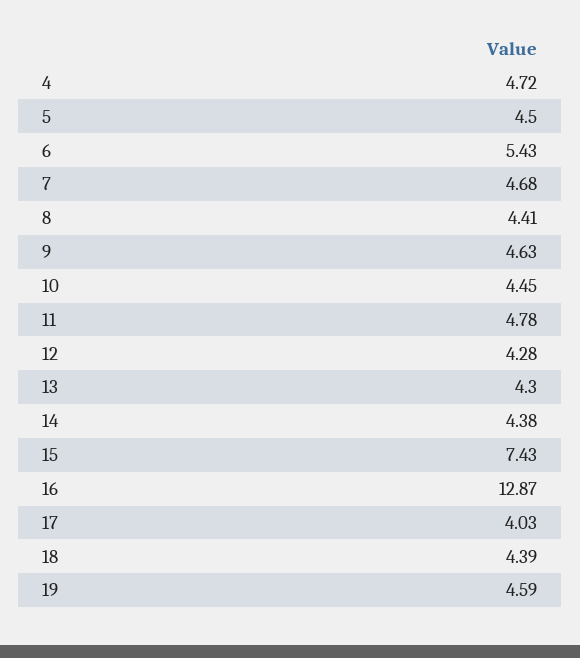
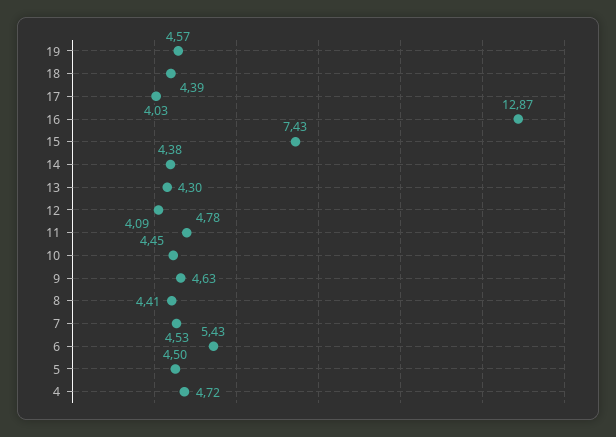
  {
    "4": 4.72,
    "5": 4.5,
    "6": 5.43,
-   "7": 4.68,
+   "7": 4.53,
    "8": 4.41,
    "9": 4.63,
    "10": 4.45,
    "11": 4.78,
-   "12": 4.28,
+   "12": 4.09,
    "13": 4.3,
    "14": 4.38,
    "15": 7.43,
    "16": 12.87,
    "17": 4.03,
    "18": 4.39,
-   "19": 4.59
+   "19": 4.57
  }

